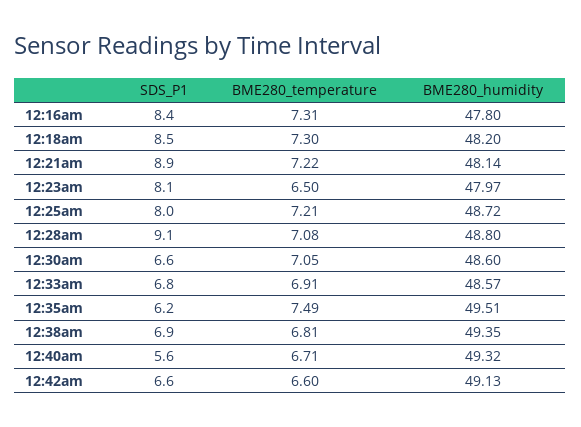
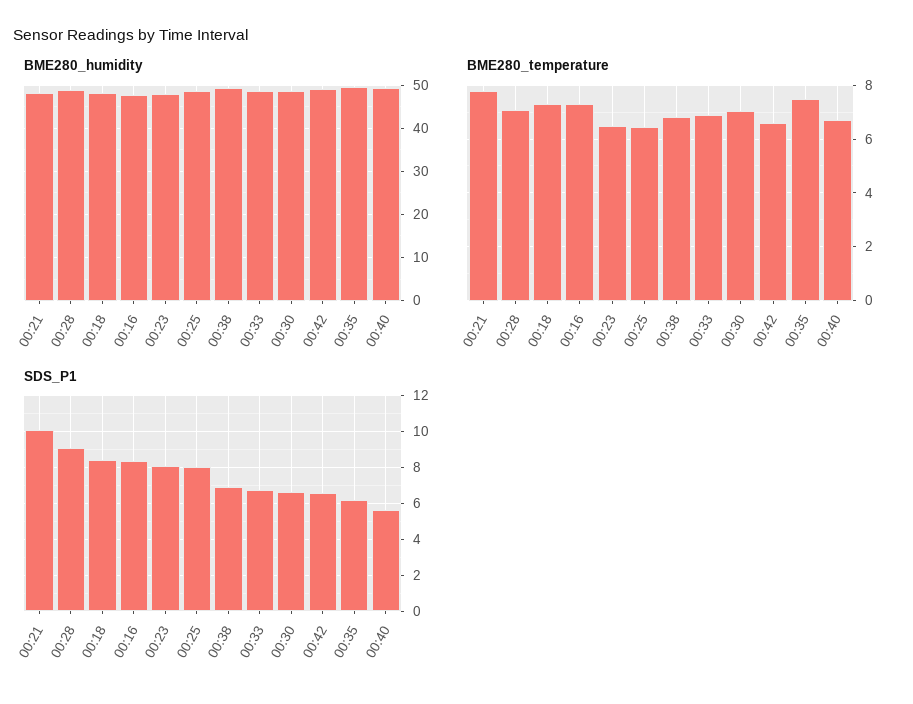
  {
    "SDS_P1": {
      "12:16am": 8.4,
      "12:18am": 8.5,
-     "12:21am": 8.9,
+     "12:21am": 10,
      "12:23am": 8.1,
      "12:25am": 8,
      "12:28am": 9.1,
      "12:30am": 6.6,
      "12:33am": 6.8,
      "12:35am": 6.2,
      "12:38am": 6.9,
      "12:40am": 5.6,
      "12:42am": 6.6
    },
    "BME280_temperature": {
      "12:16am": 7.31,
      "12:18am": 7.3,
-     "12:21am": 7.22,
+     "12:21am": 7.75,
      "12:23am": 6.5,
-     "12:25am": 7.21,
+     "12:25am": 6.5,
      "12:28am": 7.08,
      "12:30am": 7.05,
      "12:33am": 6.91,
      "12:35am": 7.49,
      "12:38am": 6.81,
      "12:40am": 6.71,
      "12:42am": 6.6
    },
    "BME280_humidity": {
      "12:16am": 47.8,
      "12:18am": 48.2,
      "12:21am": 48.14,
      "12:23am": 47.97,
      "12:25am": 48.72,
      "12:28am": 48.8,
      "12:30am": 48.6,
      "12:33am": 48.57,
      "12:35am": 49.51,
      "12:38am": 49.35,
      "12:40am": 49.32,
      "12:42am": 49.13
    }
  }

